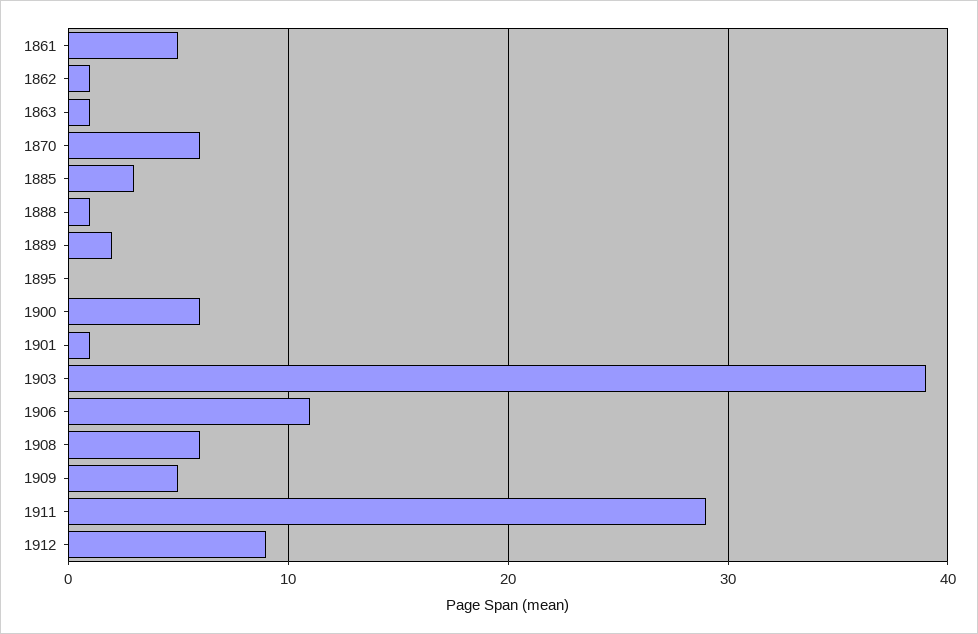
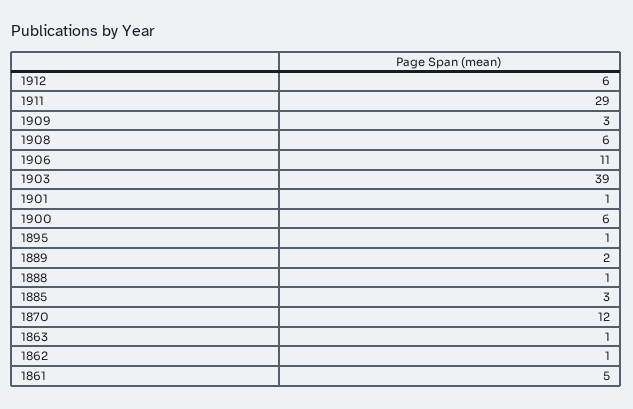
  {
    "1861": 5,
    "1862": 1,
    "1863": 1,
-   "1870": 6,
+   "1870": 12,
    "1885": 3,
    "1888": 1,
    "1889": 2,
-   "1895": 0,
+   "1895": 1,
    "1900": 6,
    "1901": 1,
    "1903": 39,
    "1906": 11,
    "1908": 6,
-   "1909": 5,
+   "1909": 3,
    "1911": 29,
-   "1912": 9
+   "1912": 6
  }

